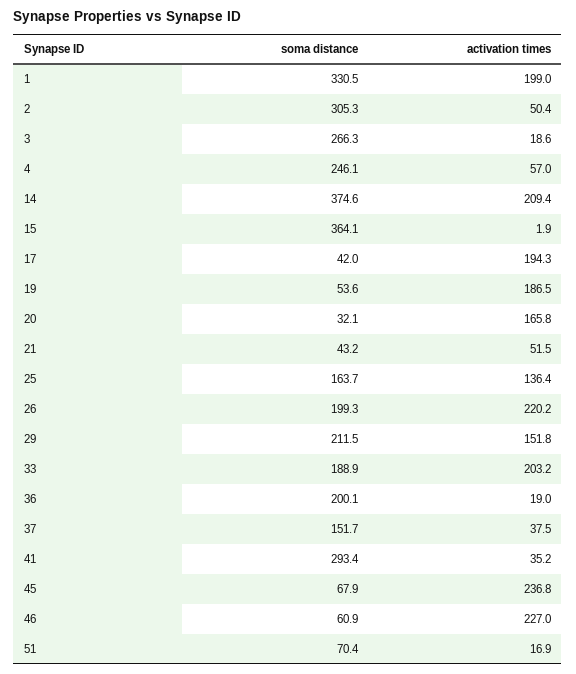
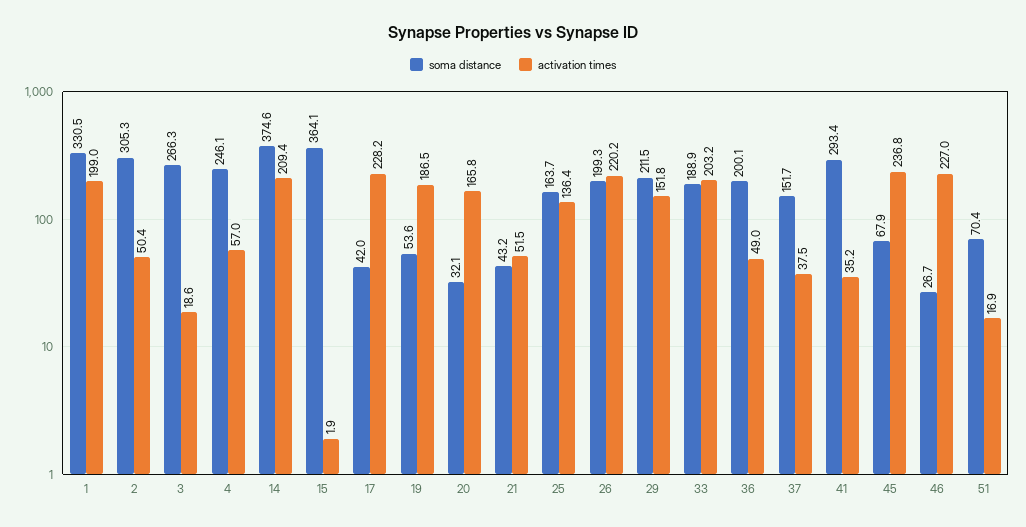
  {
    "soma distance": {
      "1": 330.5,
      "2": 305.3,
      "3": 266.3,
      "4": 246.1,
      "14": 374.6,
      "15": 364.1,
      "17": 42,
      "19": 53.6,
      "20": 32.1,
      "21": 43.2,
      "25": 163.7,
      "26": 199.3,
      "29": 211.5,
      "33": 188.9,
      "36": 200.1,
      "37": 151.7,
      "41": 293.4,
      "45": 67.9,
-     "46": 60.9,
+     "46": 26.7,
      "51": 70.4
    },
    "activation times": {
      "1": 199,
      "2": 50.4,
      "3": 18.6,
      "4": 57,
      "14": 209.4,
      "15": 1.9,
-     "17": 194.3,
+     "17": 228.2,
      "19": 186.5,
      "20": 165.8,
      "21": 51.5,
      "25": 136.4,
      "26": 220.2,
      "29": 151.8,
      "33": 203.2,
-     "36": 19,
+     "36": 49,
      "37": 37.5,
      "41": 35.2,
      "45": 236.8,
      "46": 227,
      "51": 16.9
    }
  }

